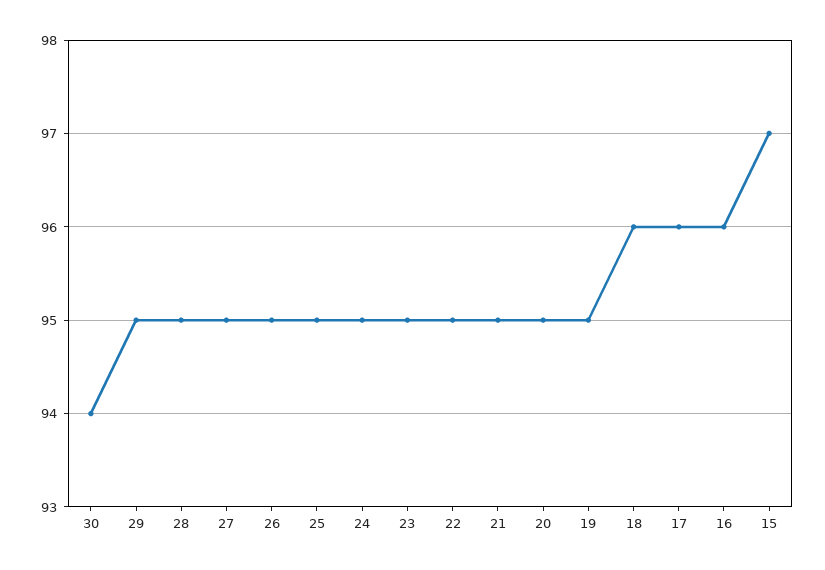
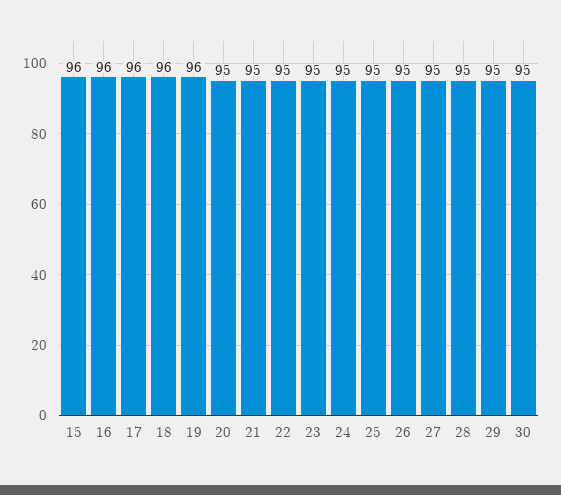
  {
-   "30": 94,
+   "30": 95,
    "29": 95,
    "28": 95,
    "27": 95,
    "26": 95,
    "25": 95,
    "24": 95,
    "23": 95,
    "22": 95,
    "21": 95,
    "20": 95,
-   "19": 95,
+   "19": 96,
    "18": 96,
    "17": 96,
    "16": 96,
-   "15": 97
+   "15": 96
  }

